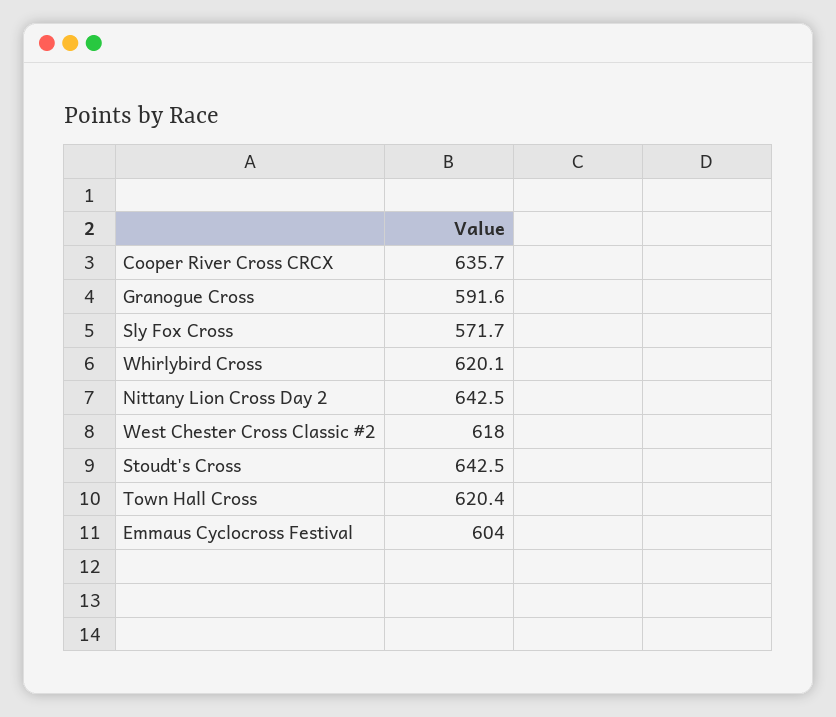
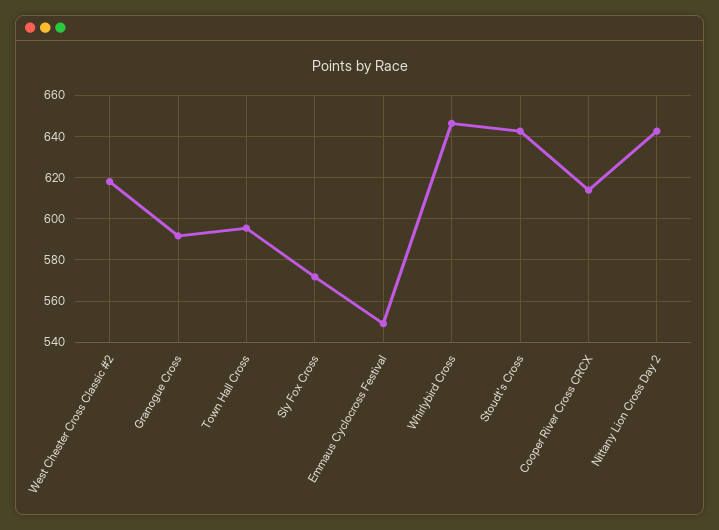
  {
-   "Cooper River Cross CRCX": 635.7,
+   "Cooper River Cross CRCX": 615,
    "Granogue Cross": 591.6,
    "Sly Fox Cross": 571.7,
-   "Whirlybird Cross": 620.1,
+   "Whirlybird Cross": 645,
    "Nittany Lion Cross Day 2": 642.5,
    "West Chester Cross Classic #2": 618,
    "Stoudt's Cross": 642.5,
-   "Town Hall Cross": 620.4,
+   "Town Hall Cross": 595,
-   "Emmaus Cyclocross Festival": 604
+   "Emmaus Cyclocross Festival": 550
  }

